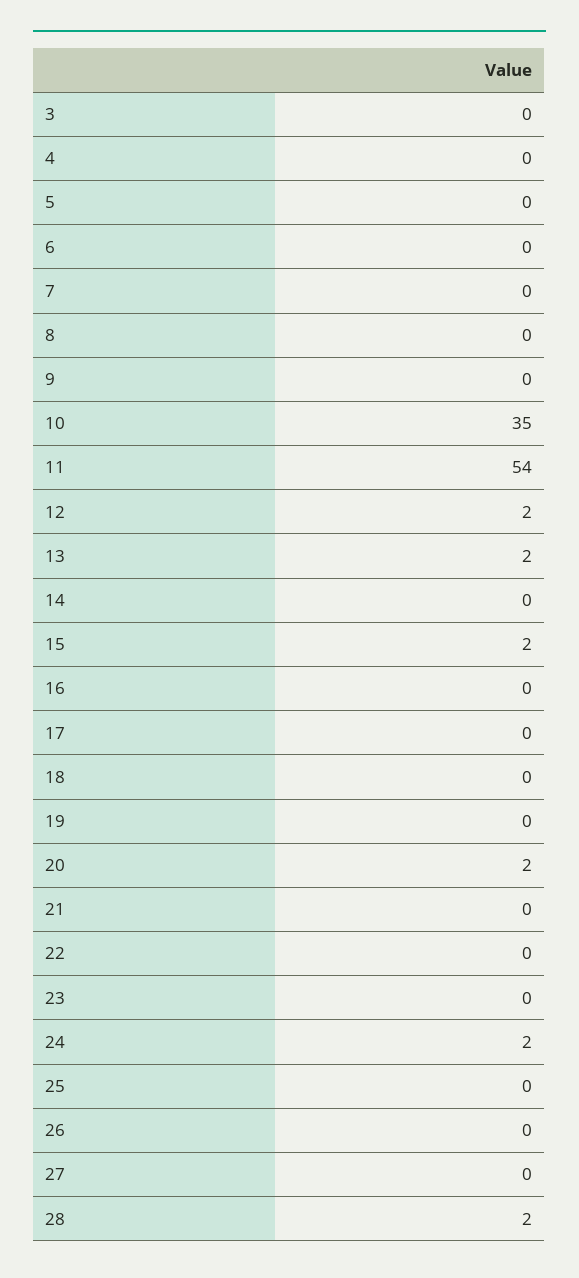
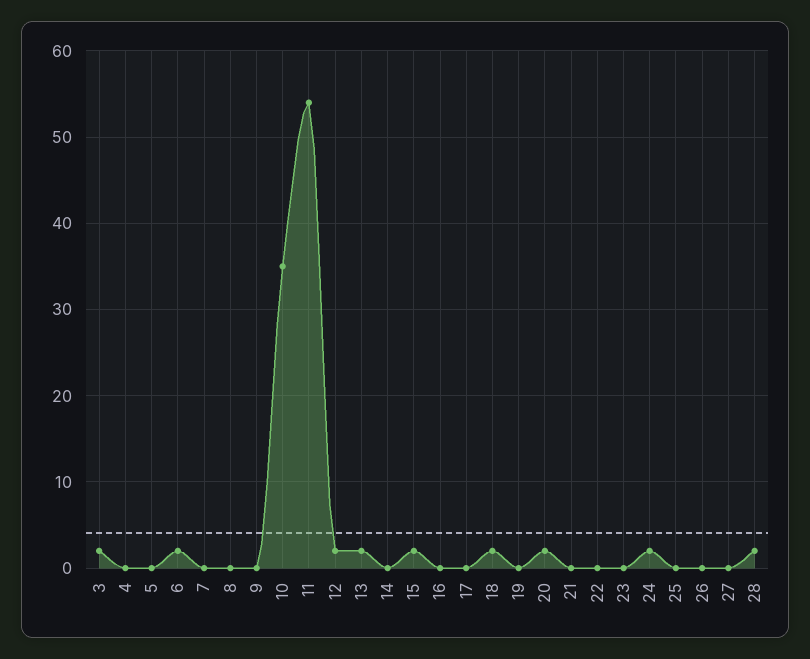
  {
-   "3": 0,
+   "3": 2,
    "4": 0,
    "5": 0,
-   "6": 0,
+   "6": 2,
    "7": 0,
    "8": 0,
    "9": 0,
    "10": 35,
    "11": 54,
    "12": 2,
    "13": 2,
    "14": 0,
    "15": 2,
    "16": 0,
    "17": 0,
-   "18": 0,
+   "18": 2,
    "19": 0,
    "20": 2,
    "21": 0,
    "22": 0,
    "23": 0,
    "24": 2,
    "25": 0,
    "26": 0,
    "27": 0,
    "28": 2
  }

